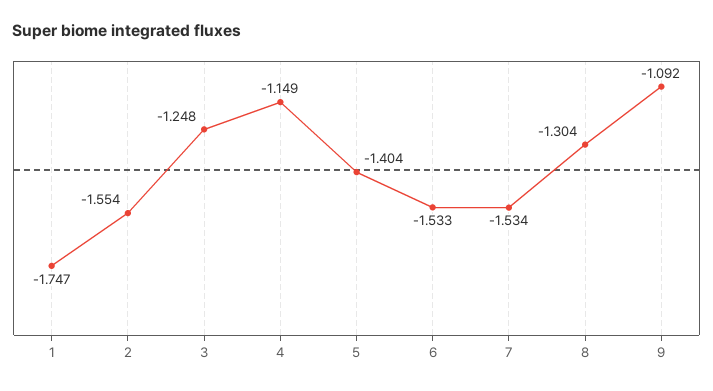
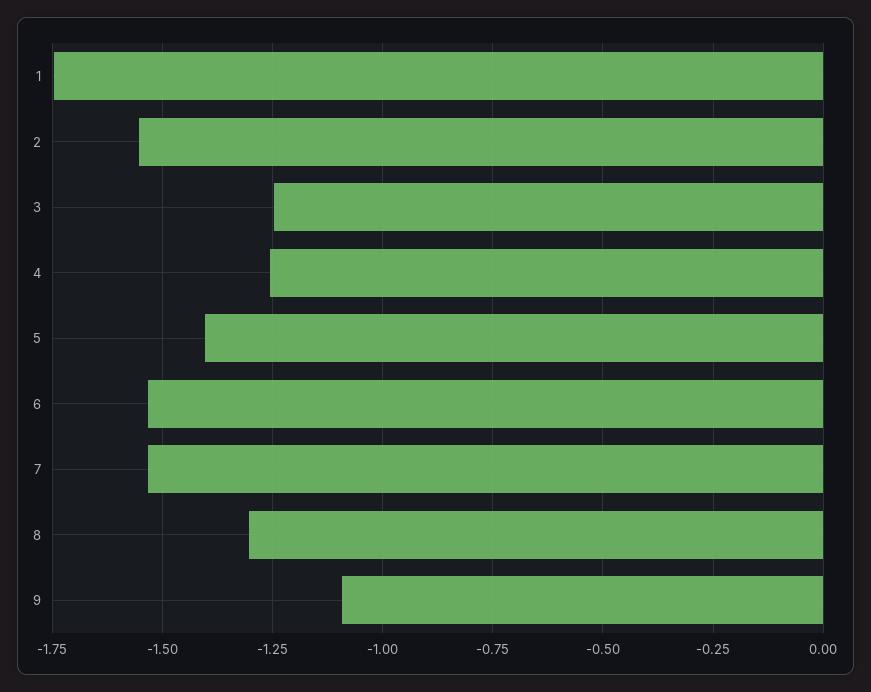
  {
    "1": -1.747,
    "2": -1.554,
    "3": -1.248,
-   "4": -1.149,
+   "4": -1.25,
    "5": -1.404,
    "6": -1.533,
    "7": -1.534,
    "8": -1.304,
    "9": -1.092
  }

